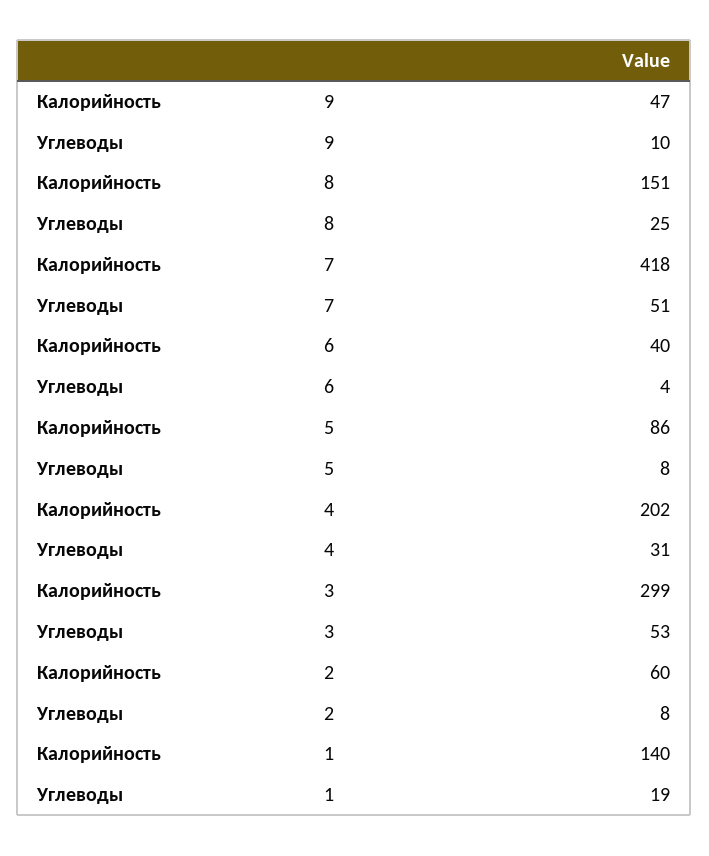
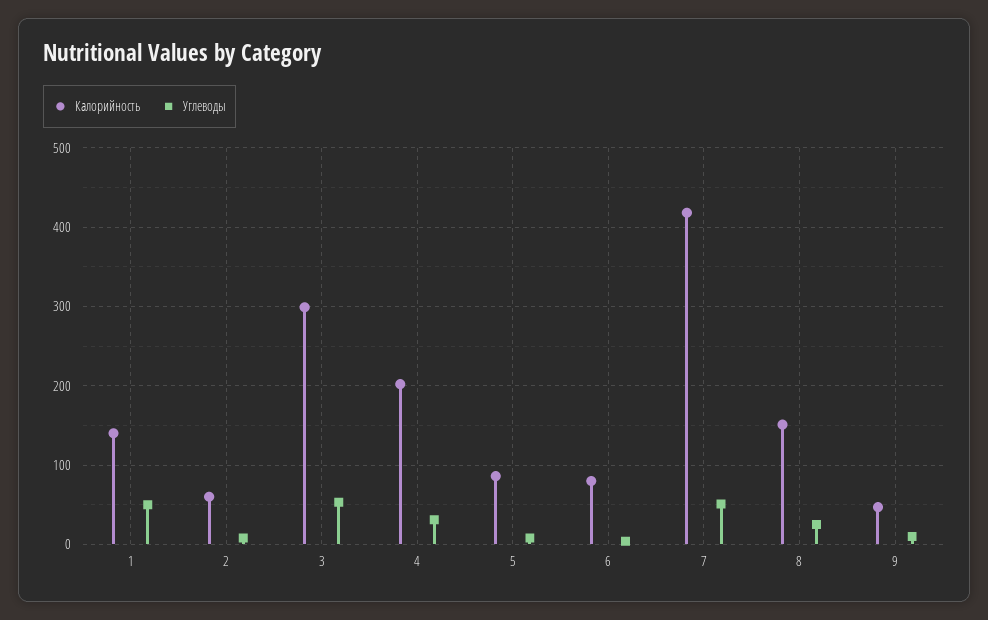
  {
    "Калорийность": {
      "9": 47,
      "8": 151,
      "7": 418,
-     "6": 40,
+     "6": 80,
      "5": 86,
      "4": 202,
      "3": 299,
      "2": 60,
      "1": 140
    },
    "Углеводы": {
      "9": 10,
      "8": 25,
      "7": 51,
      "6": 4,
      "5": 8,
      "4": 31,
      "3": 53,
      "2": 8,
-     "1": 19
+     "1": 50
    }
  }

